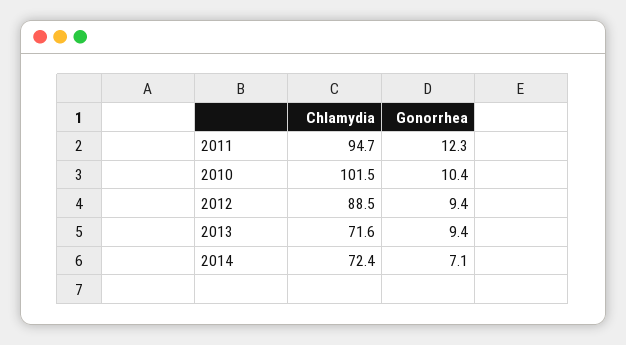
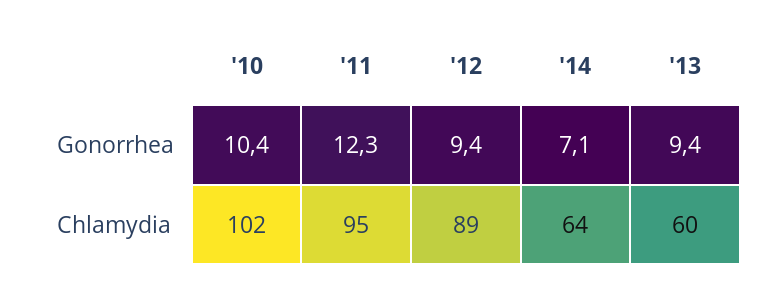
  {
    "Chlamydia": {
      "2011": 94.7,
      "2010": 101.5,
      "2012": 88.5,
-     "2013": 71.6,
+     "2013": 60,
-     "2014": 72.4
+     "2014": 64
    },
    "Gonorrhea": {
      "2011": 12.3,
      "2010": 10.4,
      "2012": 9.4,
      "2013": 9.4,
      "2014": 7.1
    }
  }

